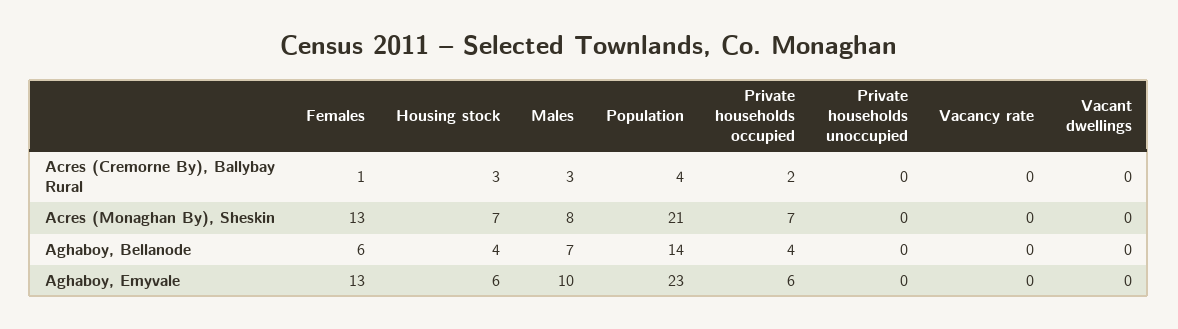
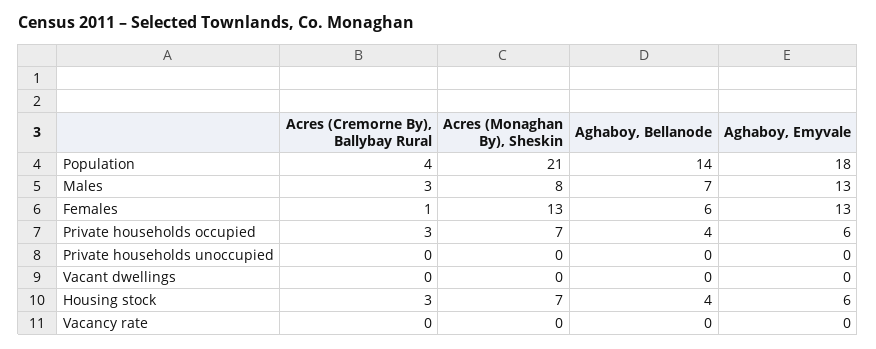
  {
    "Females": {
      "Acres (Cremorne By), Ballybay Rural": 1,
      "Acres (Monaghan By), Sheskin": 13,
      "Aghaboy, Bellanode": 6,
      "Aghaboy, Emyvale": 13
    },
    "Housing stock": {
      "Acres (Cremorne By), Ballybay Rural": 3,
      "Acres (Monaghan By), Sheskin": 7,
      "Aghaboy, Bellanode": 4,
      "Aghaboy, Emyvale": 6
    },
    "Males": {
      "Acres (Cremorne By), Ballybay Rural": 3,
      "Acres (Monaghan By), Sheskin": 8,
      "Aghaboy, Bellanode": 7,
-     "Aghaboy, Emyvale": 10
+     "Aghaboy, Emyvale": 13
    },
    "Population": {
      "Acres (Cremorne By), Ballybay Rural": 4,
      "Acres (Monaghan By), Sheskin": 21,
      "Aghaboy, Bellanode": 14,
-     "Aghaboy, Emyvale": 23
+     "Aghaboy, Emyvale": 18
    },
    "Private households occupied": {
-     "Acres (Cremorne By), Ballybay Rural": 2,
+     "Acres (Cremorne By), Ballybay Rural": 3,
      "Acres (Monaghan By), Sheskin": 7,
      "Aghaboy, Bellanode": 4,
      "Aghaboy, Emyvale": 6
    },
    "Private households unoccupied": {
      "Acres (Cremorne By), Ballybay Rural": 0,
      "Acres (Monaghan By), Sheskin": 0,
      "Aghaboy, Bellanode": 0,
      "Aghaboy, Emyvale": 0
    },
    "Vacancy rate": {
      "Acres (Cremorne By), Ballybay Rural": 0,
      "Acres (Monaghan By), Sheskin": 0,
      "Aghaboy, Bellanode": 0,
      "Aghaboy, Emyvale": 0
    },
    "Vacant dwellings": {
      "Acres (Cremorne By), Ballybay Rural": 0,
      "Acres (Monaghan By), Sheskin": 0,
      "Aghaboy, Bellanode": 0,
      "Aghaboy, Emyvale": 0
    }
  }

